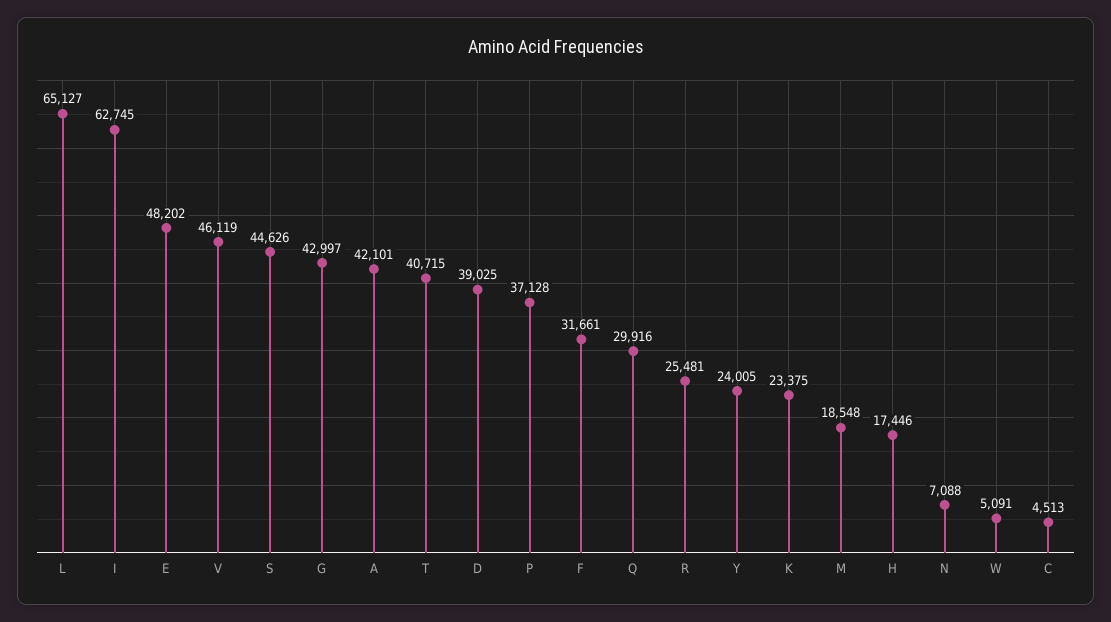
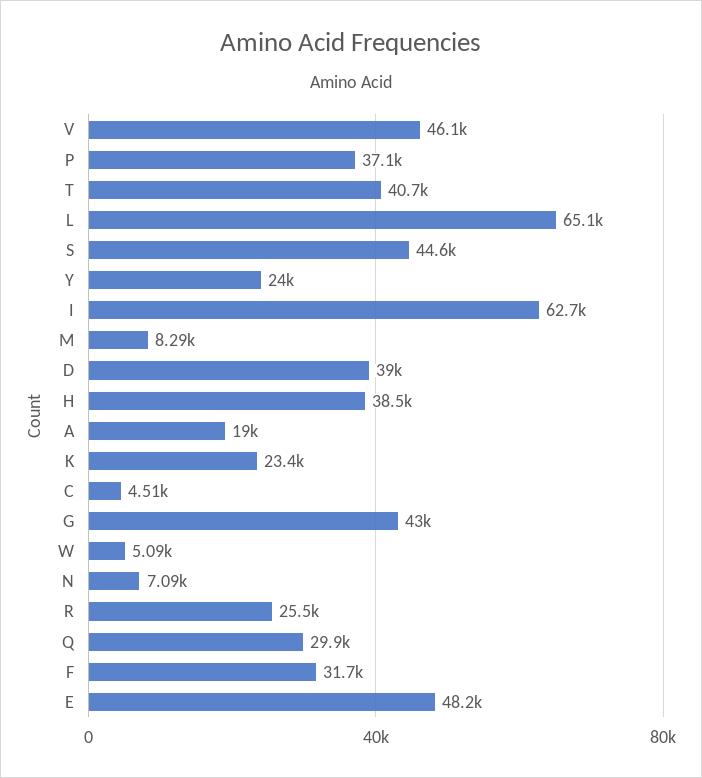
  {
    "L": 65127,
    "I": 62745,
    "E": 48202,
    "V": 46119,
    "S": 44626,
    "G": 42997,
-   "A": 42101,
+   "A": 19000,
    "T": 40715,
    "D": 39025,
    "P": 37128,
    "F": 31661,
    "Q": 29916,
    "R": 25481,
    "Y": 24005,
    "K": 23375,
-   "M": 18548,
+   "M": 8290,
-   "H": 17446,
+   "H": 38500,
    "N": 7088,
    "W": 5091,
    "C": 4513
  }

